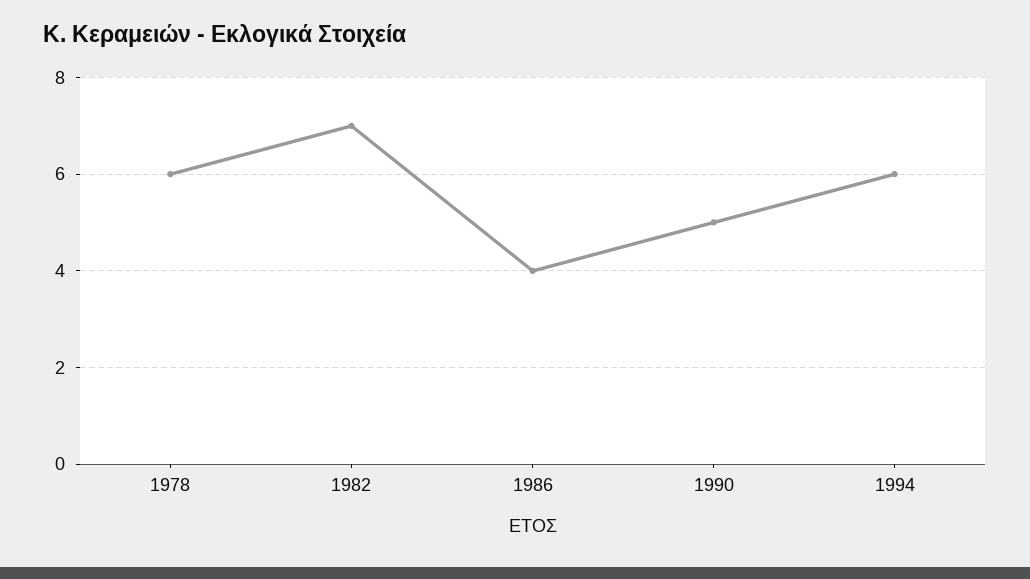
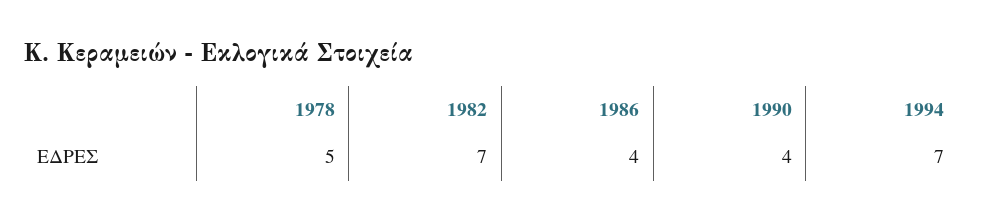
  {
-   "1978": 6,
+   "1978": 5,
    "1982": 7,
    "1986": 4,
-   "1990": 5,
+   "1990": 4,
-   "1994": 6
+   "1994": 7
  }

